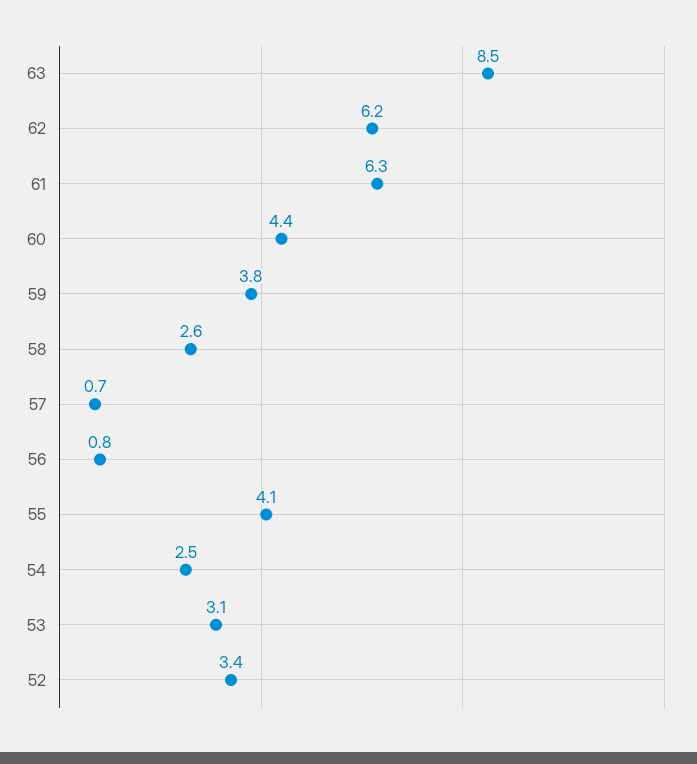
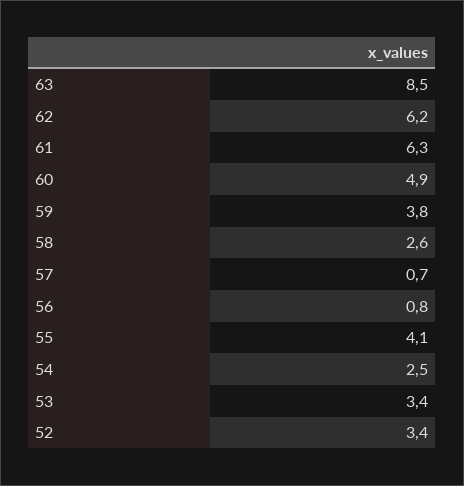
  {
    "63": 8.5,
    "62": 6.2,
    "61": 6.3,
-   "60": 4.4,
+   "60": 4.9,
    "59": 3.8,
    "58": 2.6,
    "57": 0.7,
    "56": 0.8,
    "55": 4.1,
    "54": 2.5,
-   "53": 3.1,
+   "53": 3.4,
    "52": 3.4
  }

